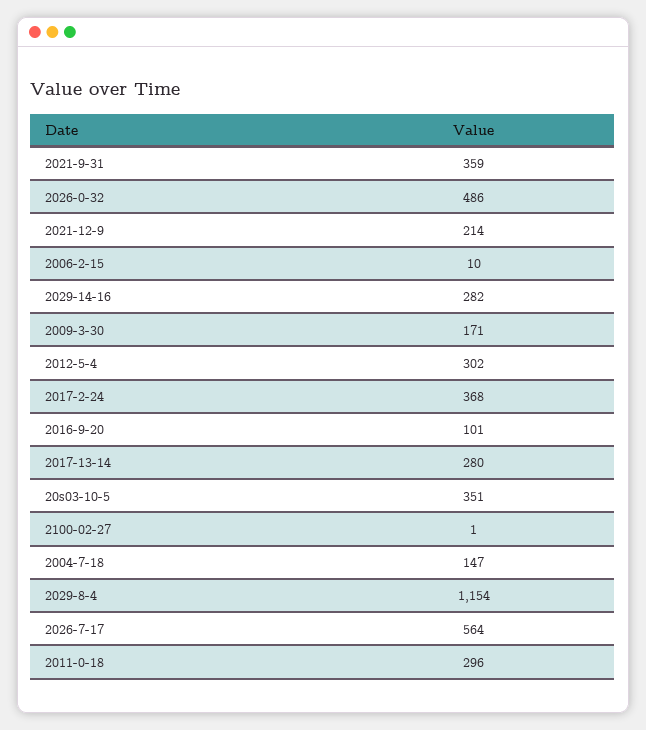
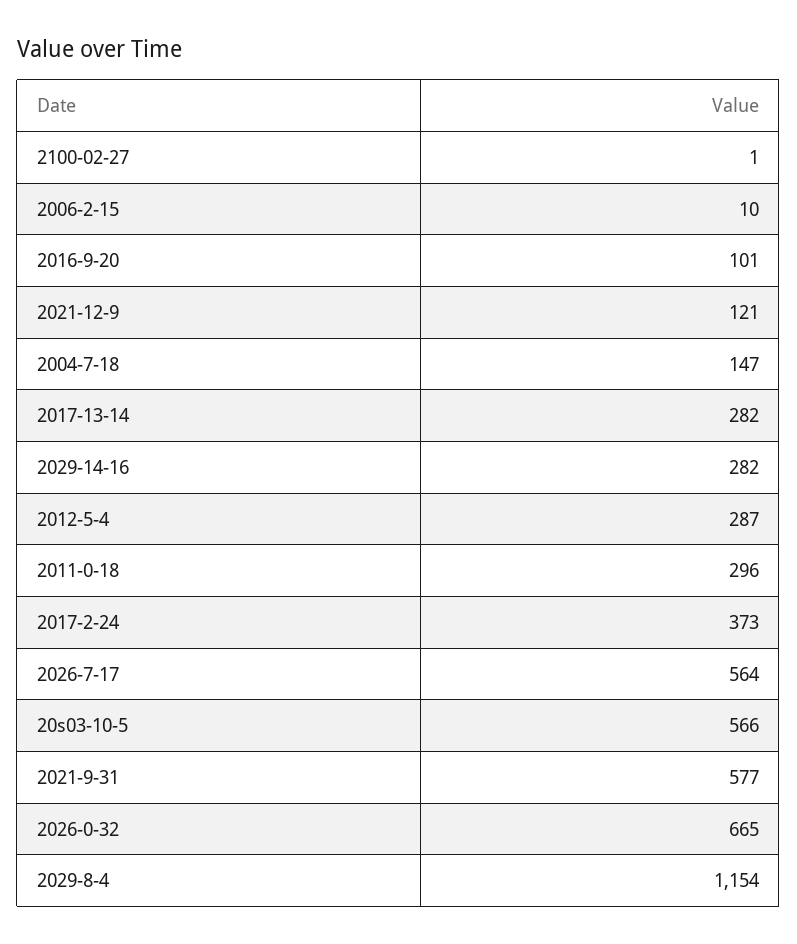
  {
-   "2021-9-31": 359,
+   "2021-9-31": 577,
-   "2026-0-32": 486,
+   "2026-0-32": 665,
-   "2021-12-9": 214,
+   "2021-12-9": 121,
    "2006-2-15": 10,
    "2029-14-16": 282,
-   "2009-3-30": 171,
-   "2012-5-4": 302,
+   "2012-5-4": 287,
-   "2017-2-24": 368,
+   "2017-2-24": 373,
    "2016-9-20": 101,
-   "2017-13-14": 280,
+   "2017-13-14": 282,
-   "20s03-10-5": 351,
+   "20s03-10-5": 566,
    "2100-02-27": 1,
    "2004-7-18": 147,
    "2029-8-4": 1154,
    "2026-7-17": 564,
    "2011-0-18": 296
  }

